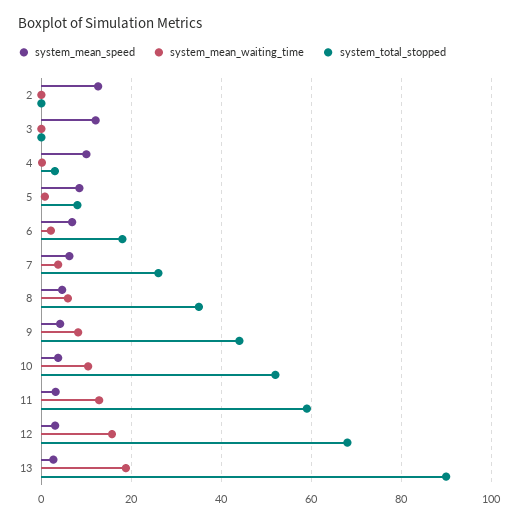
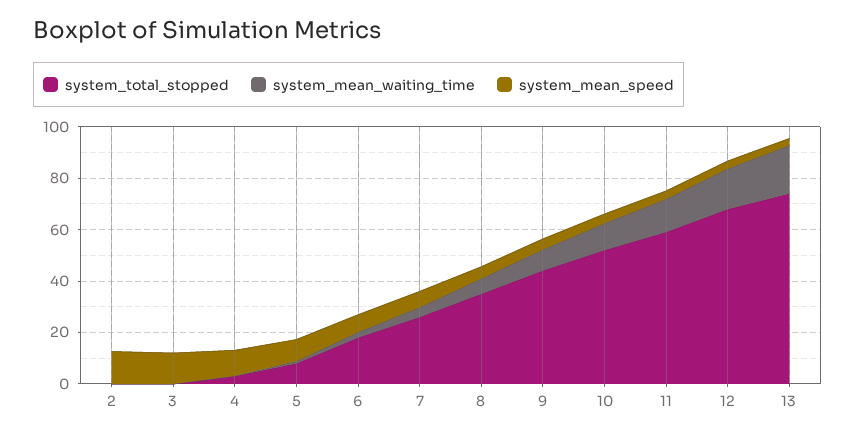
  {
    "system_mean_speed": {
      "2": 12,
      "3": 12,
      "4": 10,
      "5": 8,
      "6": 6,
      "7": 6,
      "8": 4,
      "9": 4,
      "10": 4,
      "11": 4,
      "12": 4,
      "13": 2
    },
    "system_mean_waiting_time": {
      "2": 0,
      "3": 0,
      "4": 0,
      "5": 0,
      "6": 2,
      "7": 4,
      "8": 6,
      "9": 8,
      "10": 10,
      "11": 12,
      "12": 16,
      "13": 18
    },
    "system_total_stopped": {
      "2": 0,
      "3": 0,
      "4": 4,
      "5": 8,
      "6": 18,
      "7": 26,
      "8": 36,
      "9": 44,
      "10": 52,
      "11": 60,
      "12": 68,
-     "13": 90
+     "13": 75
    }
  }

